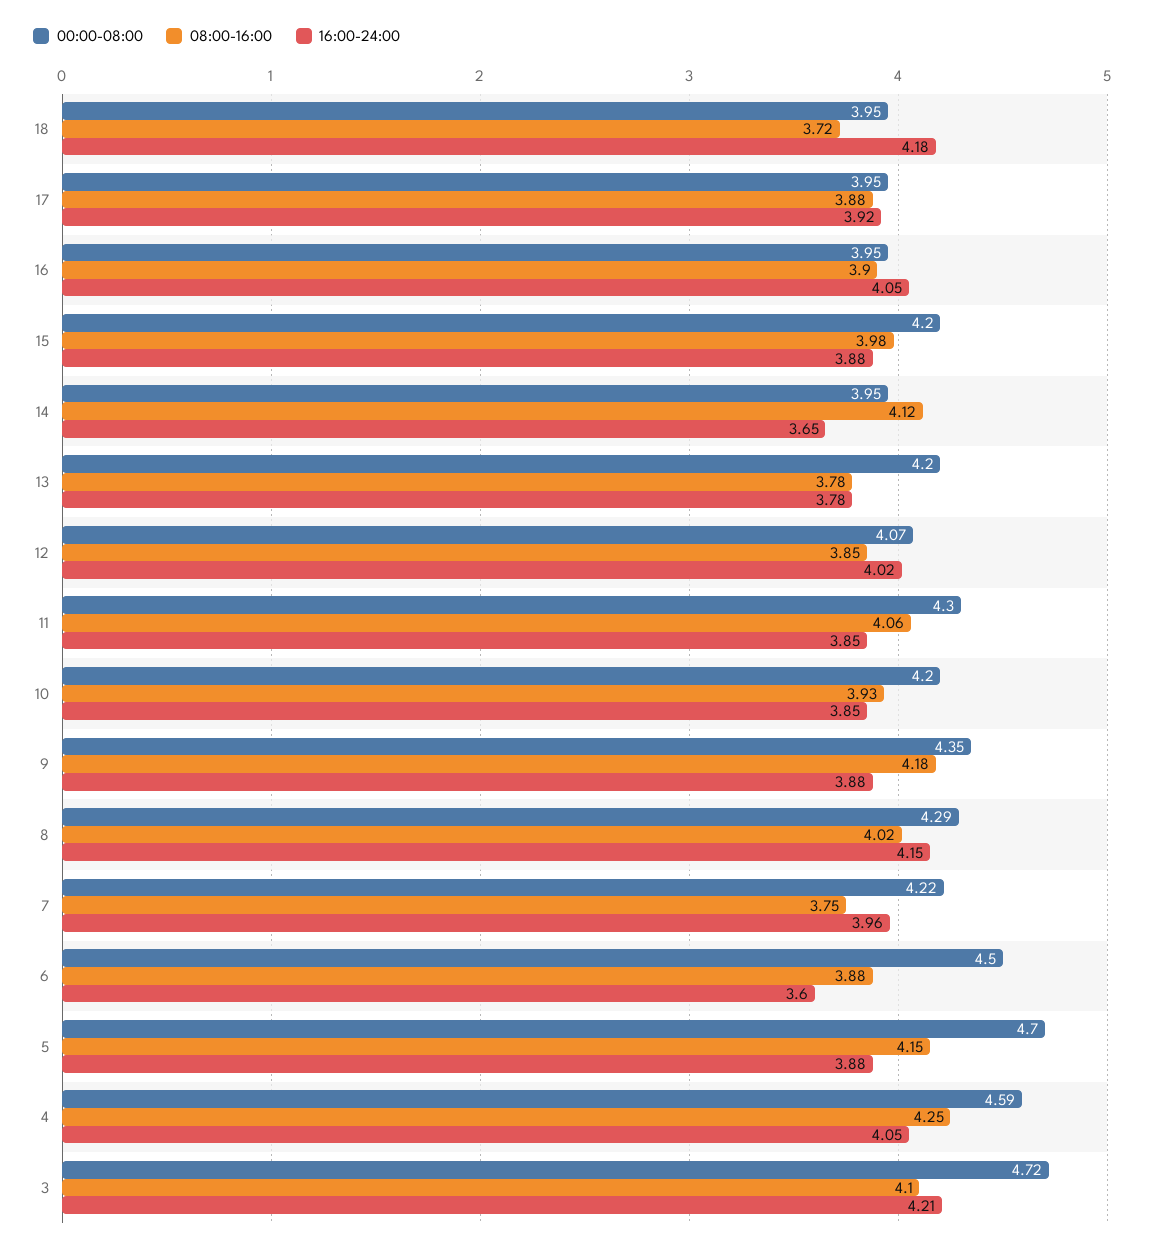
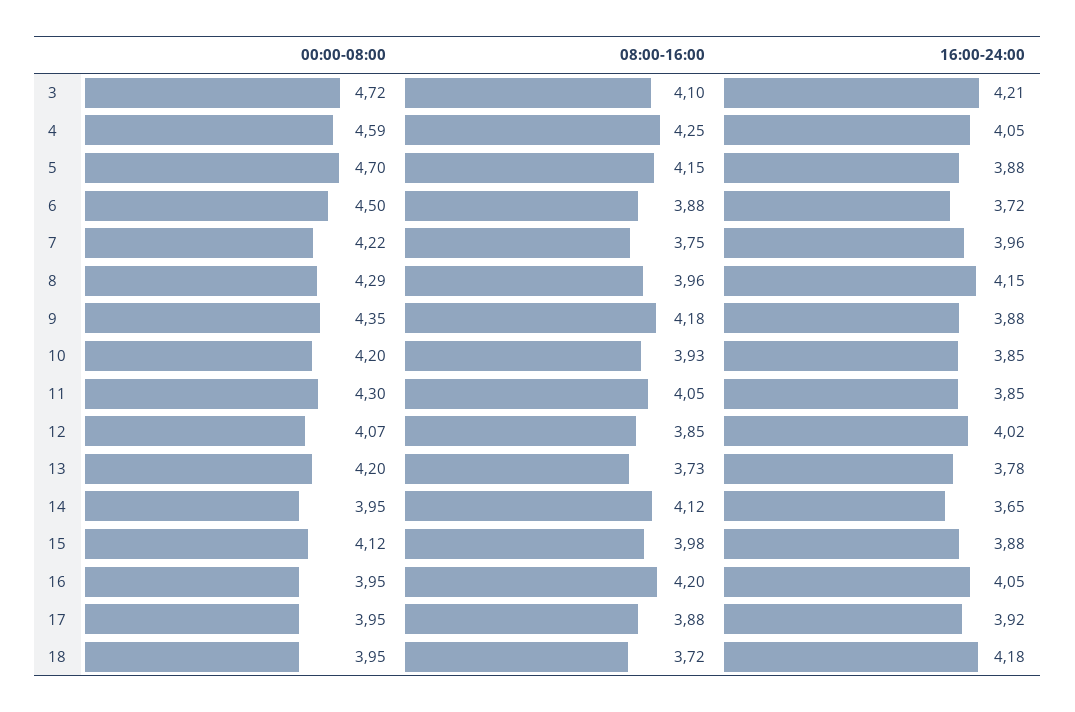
  {
    "00:00-08:00": {
      "18": 3.95,
      "17": 3.95,
      "16": 3.95,
-     "15": 4.2,
+     "15": 4.12,
      "14": 3.95,
      "13": 4.2,
      "12": 4.07,
      "11": 4.3,
      "10": 4.2,
      "9": 4.35,
      "8": 4.29,
      "7": 4.22,
      "6": 4.5,
      "5": 4.7,
      "4": 4.59,
      "3": 4.72
    },
    "08:00-16:00": {
      "18": 3.72,
      "17": 3.88,
-     "16": 3.9,
+     "16": 4.2,
      "15": 3.98,
      "14": 4.12,
-     "13": 3.78,
+     "13": 3.73,
      "12": 3.85,
-     "11": 4.06,
+     "11": 4.05,
      "10": 3.93,
      "9": 4.18,
-     "8": 4.02,
+     "8": 3.96,
      "7": 3.75,
      "6": 3.88,
      "5": 4.15,
      "4": 4.25,
      "3": 4.1
    },
    "16:00-24:00": {
      "18": 4.18,
      "17": 3.92,
      "16": 4.05,
      "15": 3.88,
      "14": 3.65,
      "13": 3.78,
      "12": 4.02,
      "11": 3.85,
      "10": 3.85,
      "9": 3.88,
      "8": 4.15,
      "7": 3.96,
-     "6": 3.6,
+     "6": 3.72,
      "5": 3.88,
      "4": 4.05,
      "3": 4.21
    }
  }

